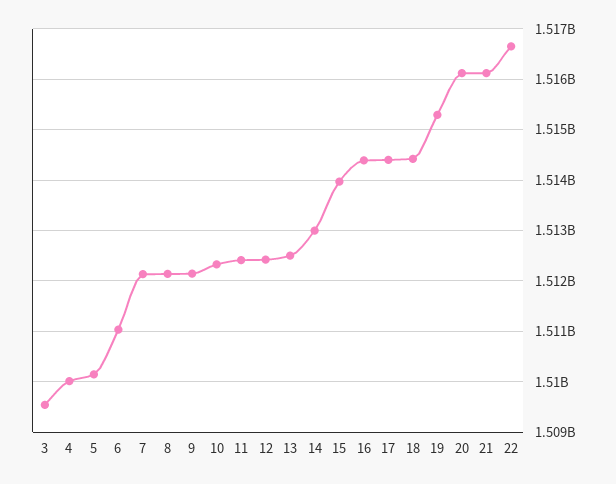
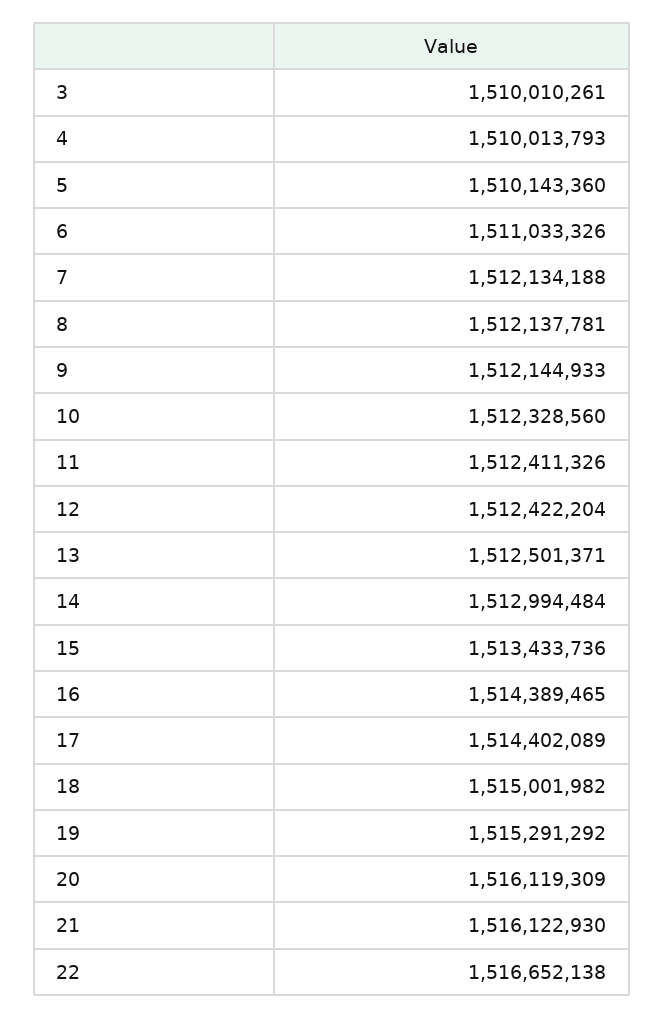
  {
-   "3": 1509600000,
+   "3": 1510010261,
    "4": 1510013793,
    "5": 1510143360,
    "6": 1511033326,
    "7": 1512134188,
    "8": 1512137781,
    "9": 1512144933,
    "10": 1512328560,
    "11": 1512411326,
    "12": 1512422204,
    "13": 1512501371,
    "14": 1512994484,
-   "15": 1514000000,
+   "15": 1513433736,
    "16": 1514389465,
    "17": 1514402089,
-   "18": 1514400000,
+   "18": 1515001982,
    "19": 1515291292,
    "20": 1516119309,
    "21": 1516122930,
    "22": 1516652138
  }

